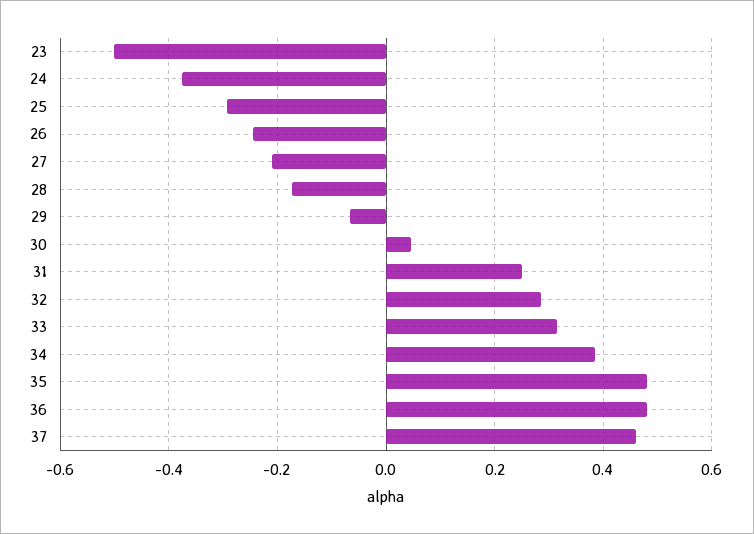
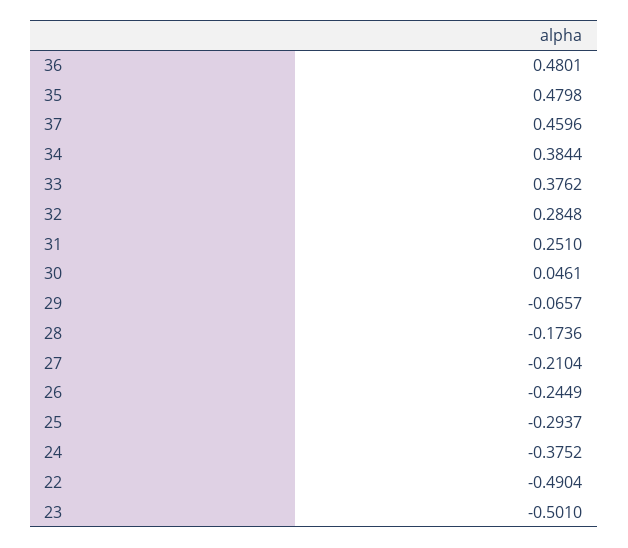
  {
    "23": -0.501,
    "24": -0.3752,
    "25": -0.2937,
    "26": -0.2449,
    "27": -0.2104,
    "28": -0.1736,
    "29": -0.0657,
    "30": 0.0461,
    "31": 0.251,
    "32": 0.2848,
-   "33": 0.32,
+   "33": 0.3762,
    "34": 0.3844,
    "35": 0.4798,
    "36": 0.4801,
-   "37": 0.4596
+   "37": 0.4596,
+   "22": -0.4904
  }

